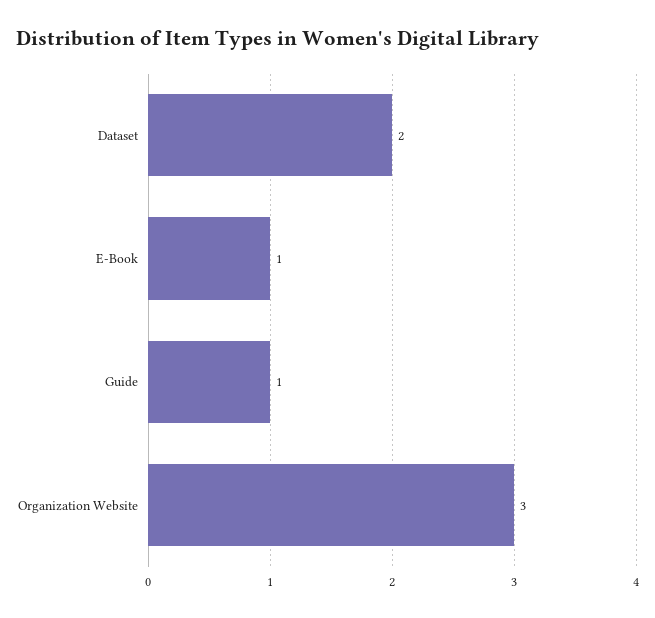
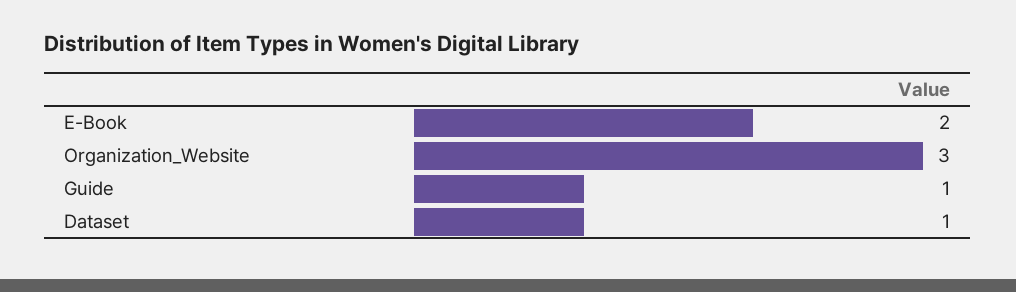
  {
-   "Dataset": 2,
+   "Dataset": 1,
-   "E-Book": 1,
+   "E-Book": 2,
    "Guide": 1,
    "Organization Website": 3
  }

